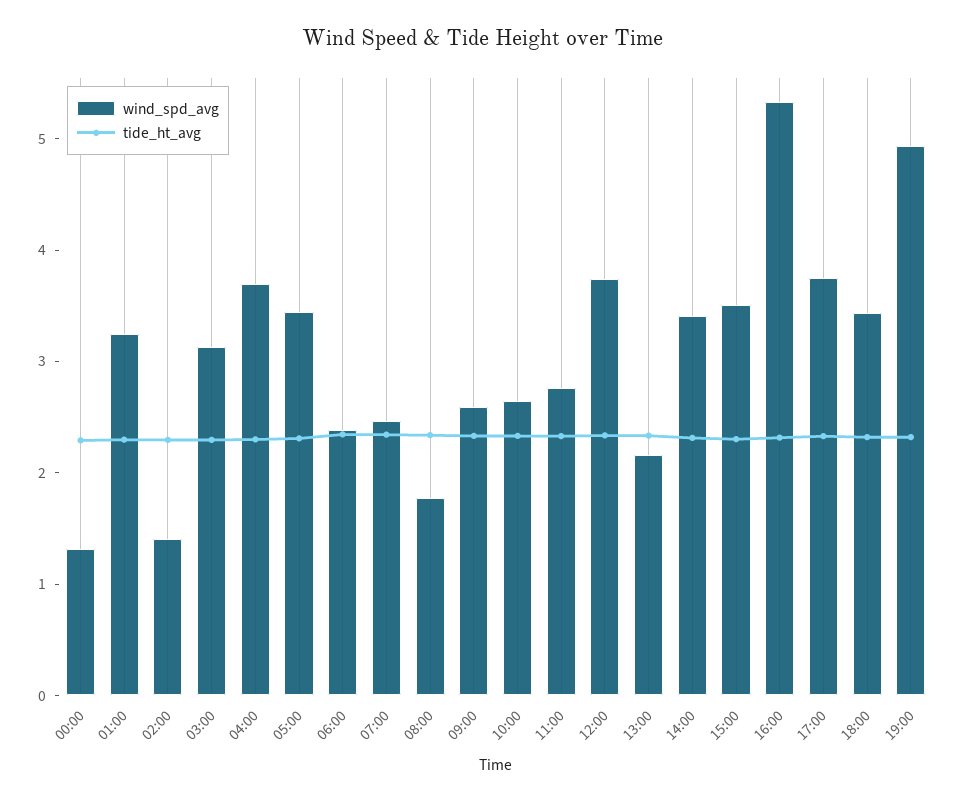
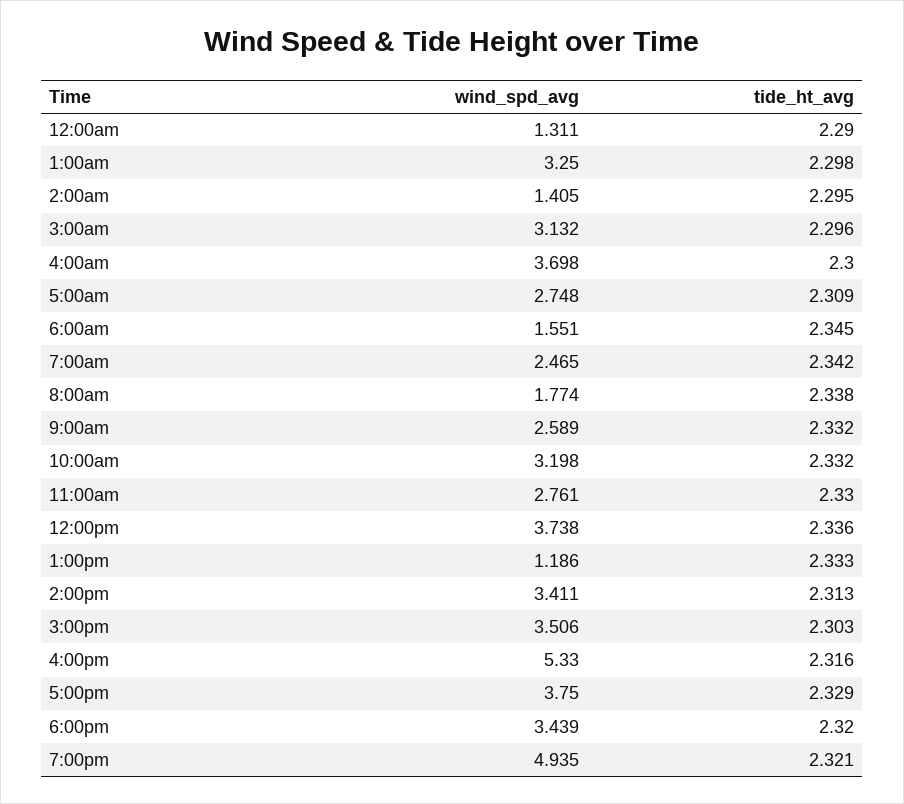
  {
    "wind_spd_avg": {
      "00:00": 1.311,
      "01:00": 3.25,
      "02:00": 1.405,
      "03:00": 3.132,
      "04:00": 3.698,
-     "05:00": 3.4,
+     "05:00": 2.748,
-     "06:00": 2.4,
+     "06:00": 1.551,
      "07:00": 2.465,
      "08:00": 1.774,
      "09:00": 2.589,
-     "10:00": 2.6,
+     "10:00": 3.198,
      "11:00": 2.761,
      "12:00": 3.738,
-     "13:00": 2.2,
+     "13:00": 1.186,
      "14:00": 3.411,
      "15:00": 3.506,
      "16:00": 5.33,
      "17:00": 3.75,
      "18:00": 3.439,
      "19:00": 4.935
    },
    "tide_ht_avg": {
      "00:00": 2.29,
      "01:00": 2.298,
      "02:00": 2.295,
      "03:00": 2.296,
      "04:00": 2.3,
      "05:00": 2.309,
      "06:00": 2.345,
      "07:00": 2.342,
      "08:00": 2.338,
      "09:00": 2.332,
      "10:00": 2.332,
      "11:00": 2.33,
      "12:00": 2.336,
      "13:00": 2.333,
      "14:00": 2.313,
      "15:00": 2.303,
      "16:00": 2.316,
      "17:00": 2.329,
      "18:00": 2.32,
      "19:00": 2.321
    }
  }

